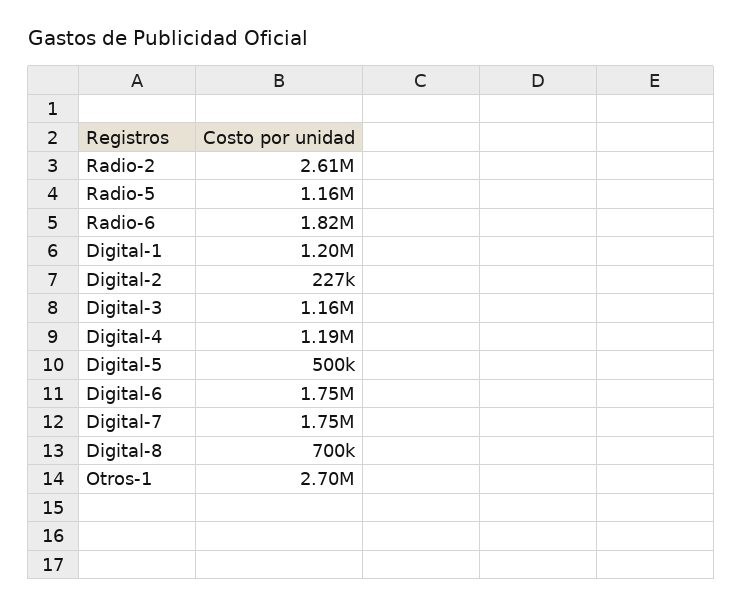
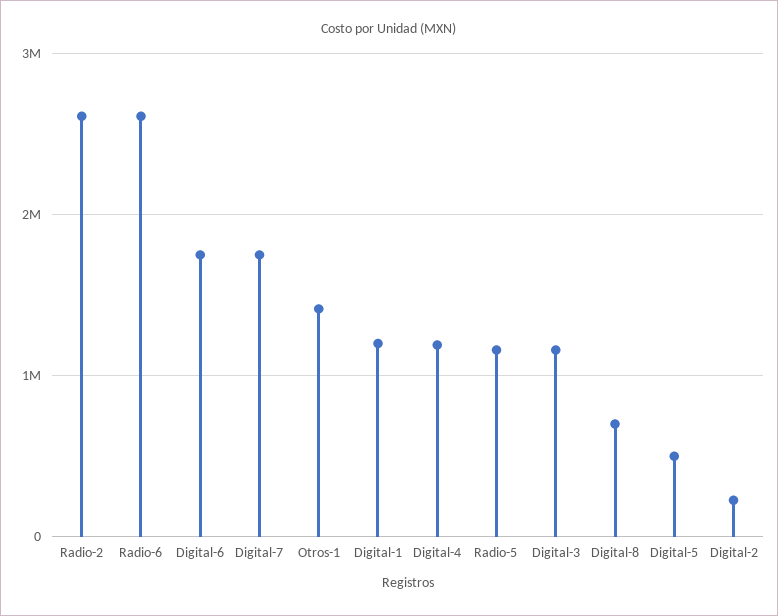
  {
    "Radio-2": 2610000,
    "Radio-5": 1160000,
-   "Radio-6": 1820000,
+   "Radio-6": 2600000,
    "Digital-1": 1200000,
    "Digital-2": 227000,
    "Digital-3": 1160000,
    "Digital-4": 1190000,
    "Digital-5": 500000,
    "Digital-6": 1750000,
    "Digital-7": 1750000,
    "Digital-8": 700000,
-   "Otros-1": 2700000
+   "Otros-1": 1400000
  }

